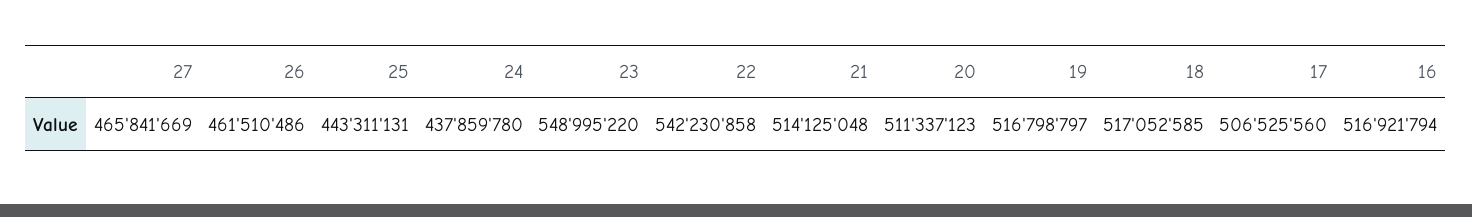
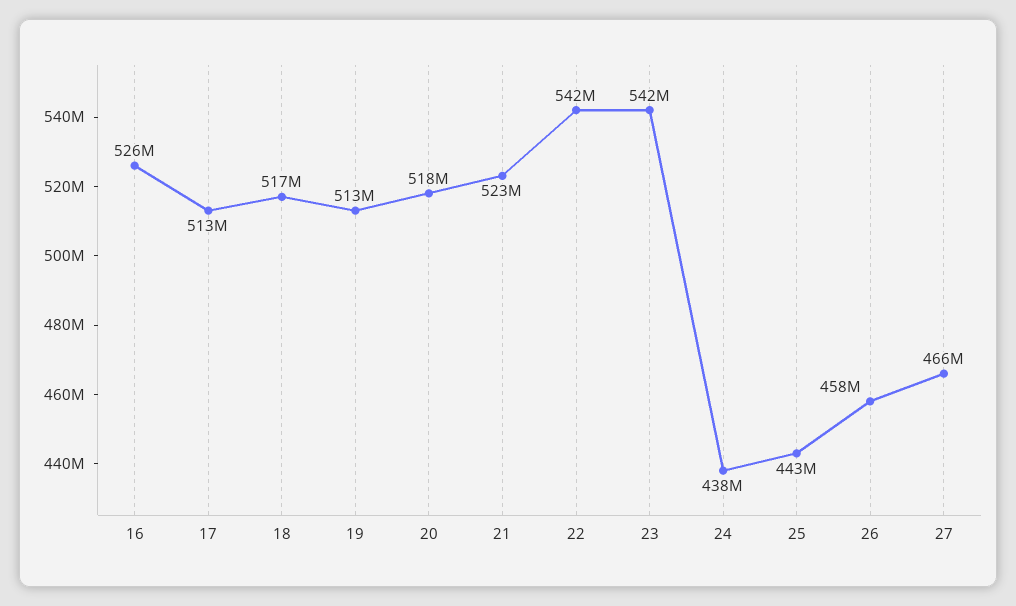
  {
    "27": 465841669,
-   "26": 461510486,
+   "26": 458000000,
    "25": 443311131,
    "24": 437859780,
-   "23": 548995220,
+   "23": 542000000,
    "22": 542230858,
-   "21": 514125048,
+   "21": 523000000,
-   "20": 511337123,
+   "20": 518000000,
-   "19": 516798797,
+   "19": 513000000,
    "18": 517052585,
-   "17": 506525560,
+   "17": 513000000,
-   "16": 516921794
+   "16": 526000000
  }

